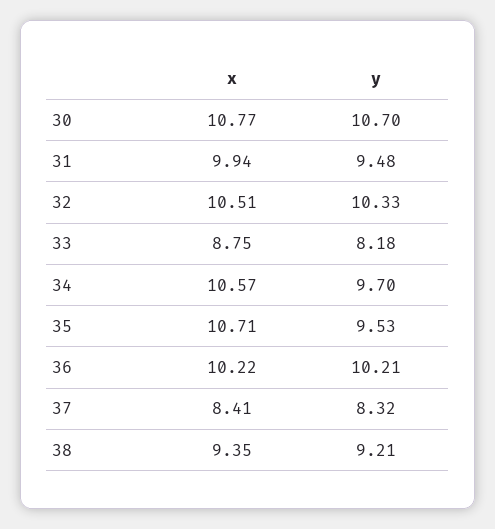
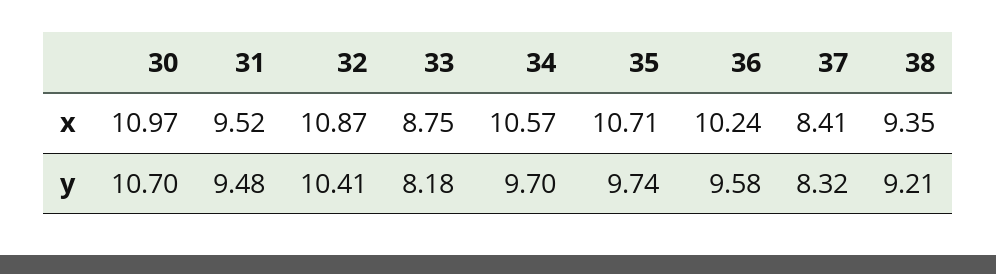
  {
    "x": {
-     "30": 10.77,
+     "30": 10.97,
-     "31": 9.94,
+     "31": 9.52,
-     "32": 10.51,
+     "32": 10.87,
      "33": 8.75,
      "34": 10.57,
      "35": 10.71,
-     "36": 10.22,
+     "36": 10.24,
      "37": 8.41,
      "38": 9.35
    },
    "y": {
      "30": 10.7,
      "31": 9.48,
-     "32": 10.33,
+     "32": 10.41,
      "33": 8.18,
      "34": 9.7,
-     "35": 9.53,
+     "35": 9.74,
-     "36": 10.21,
+     "36": 9.58,
      "37": 8.32,
      "38": 9.21
    }
  }

